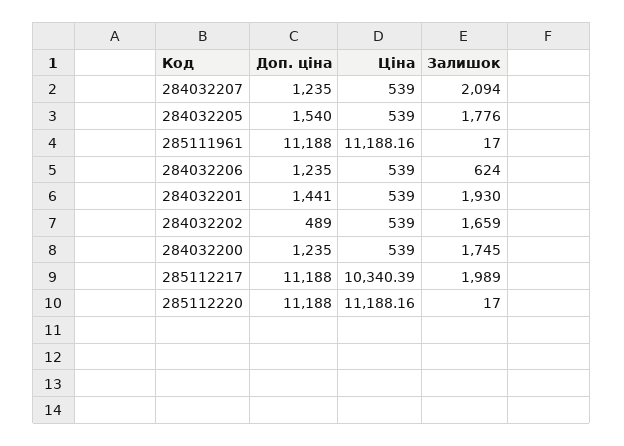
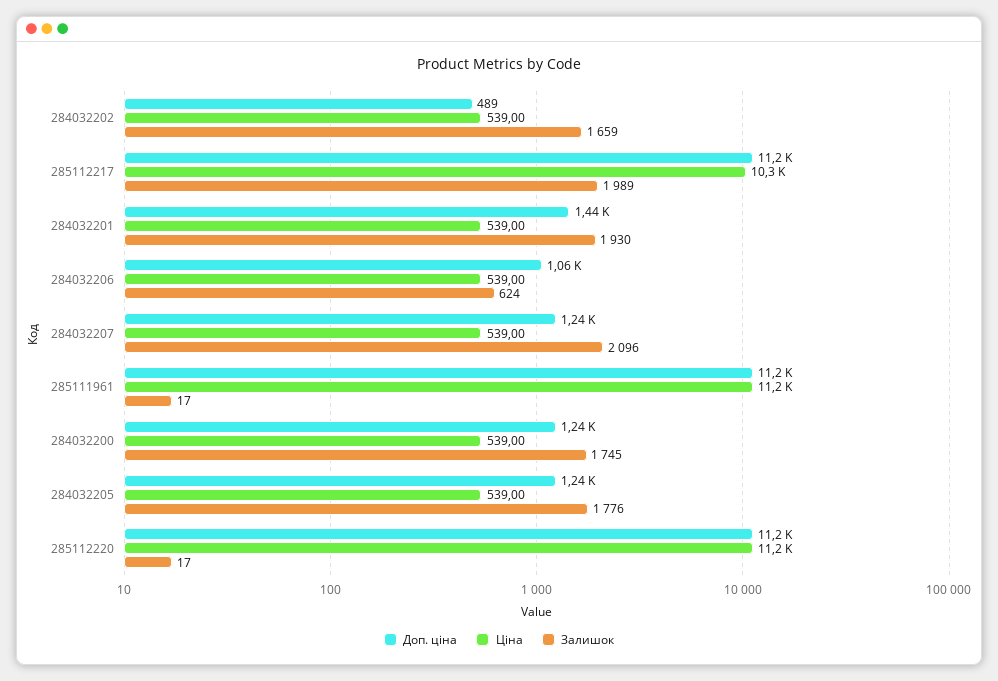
  {
    "Доп. ціна": {
      "284032207": 1235,
-     "284032205": 1540,
+     "284032205": 1240,
      "285111961": 11188,
-     "284032206": 1235,
+     "284032206": 1060,
      "284032201": 1441,
      "284032202": 489,
      "284032200": 1235,
      "285112217": 11188,
      "285112220": 11188
    },
    "Ціна": {
      "284032207": 539,
      "284032205": 539,
      "285111961": 11188.16,
      "284032206": 539,
      "284032201": 539,
      "284032202": 539,
      "284032200": 539,
      "285112217": 10340.39,
      "285112220": 11188.16
    },
    "Залишок": {
-     "284032207": 2094,
+     "284032207": 2096,
      "284032205": 1776,
      "285111961": 17,
      "284032206": 624,
      "284032201": 1930,
      "284032202": 1659,
      "284032200": 1745,
      "285112217": 1989,
      "285112220": 17
    }
  }

